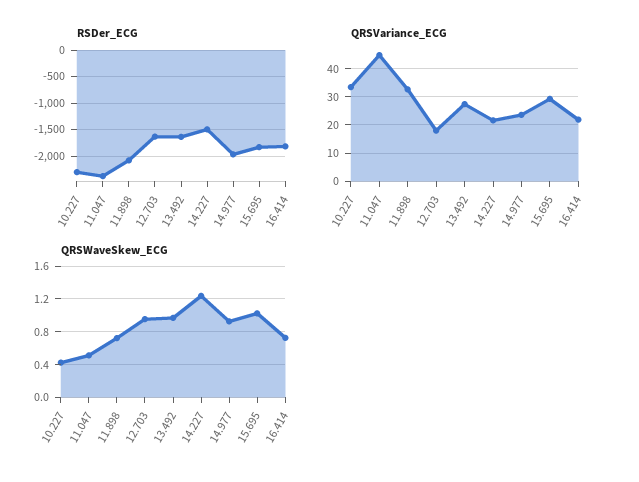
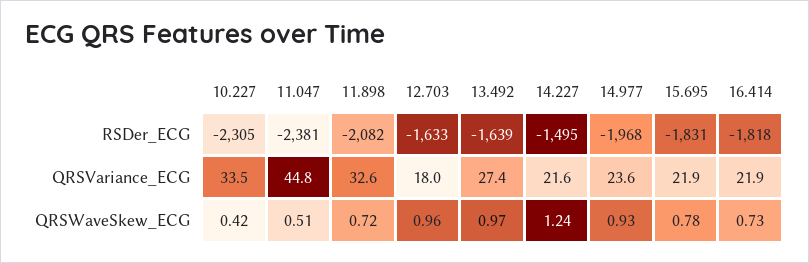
  {
    "RSDer_ECG": {
      "10.227": -2305,
      "11.047": -2381,
      "11.898": -2082,
      "12.703": -1633,
      "13.492": -1639,
      "14.227": -1495,
      "14.977": -1968,
      "15.695": -1831,
      "16.414": -1818
    },
    "QRSVariance_ECG": {
      "10.227": 33.5,
      "11.047": 44.8,
      "11.898": 32.6,
      "12.703": 18,
      "13.492": 27.4,
      "14.227": 21.6,
      "14.977": 23.6,
-     "15.695": 30,
+     "15.695": 21.9,
      "16.414": 21.9
    },
    "QRSWaveSkew_ECG": {
      "10.227": 0.42,
      "11.047": 0.51,
      "11.898": 0.72,
      "12.703": 0.96,
      "13.492": 0.97,
      "14.227": 1.24,
      "14.977": 0.93,
-     "15.695": 1,
+     "15.695": 0.78,
      "16.414": 0.73
    }
  }

